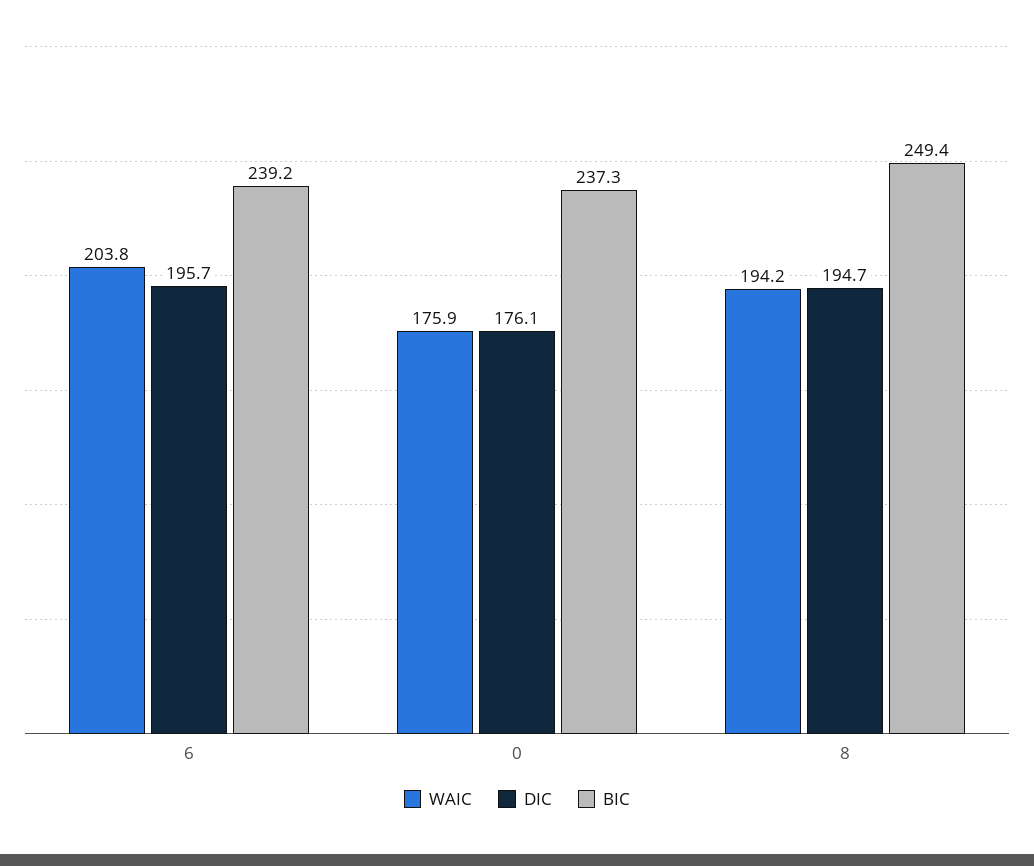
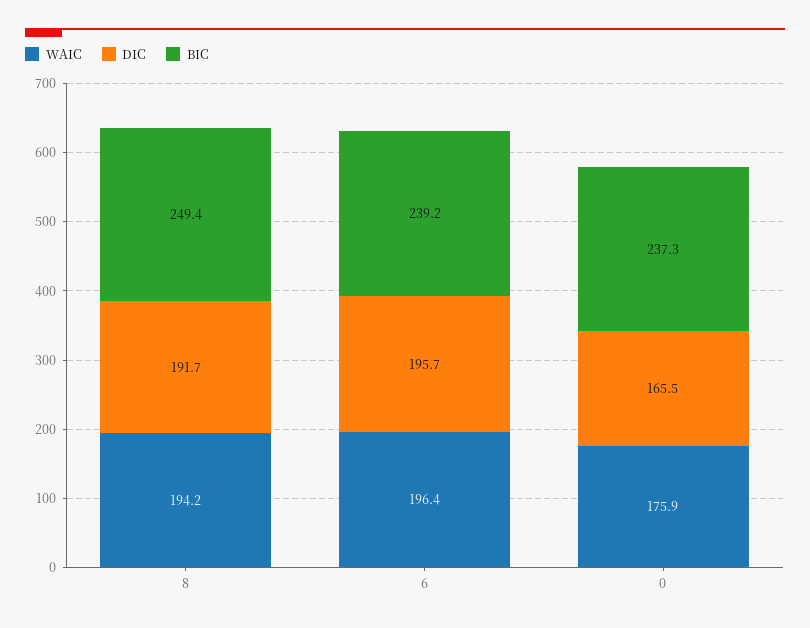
  {
    "WAIC": {
-     "6": 203.8,
+     "6": 196.4,
      "0": 175.9,
      "8": 194.2
    },
    "DIC": {
      "6": 195.7,
-     "0": 176.1,
+     "0": 165.5,
-     "8": 194.7
+     "8": 191.7
    },
    "BIC": {
      "6": 239.2,
      "0": 237.3,
      "8": 249.4
    }
  }

